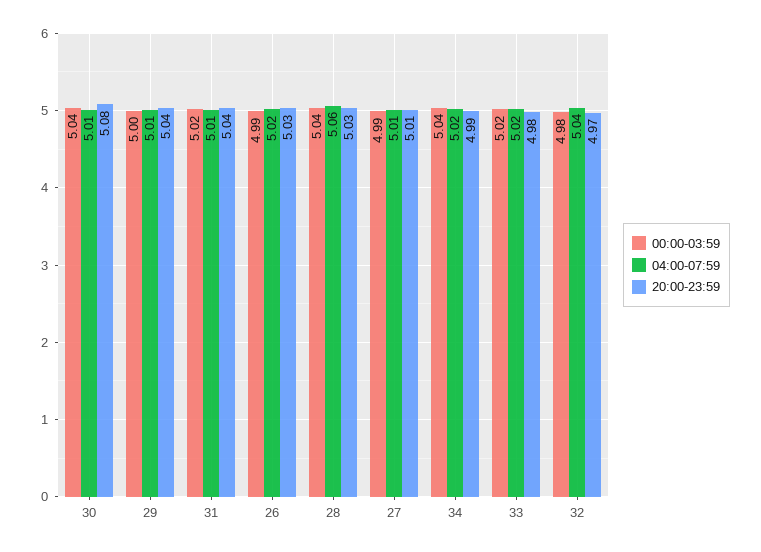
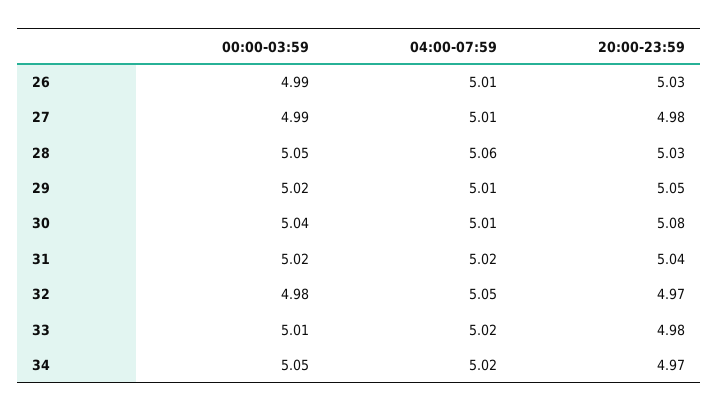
  {
    "00:00-03:59": {
      "30": 5.04,
-     "29": 5,
+     "29": 5.02,
      "31": 5.02,
      "26": 4.99,
-     "28": 5.04,
+     "28": 5.05,
      "27": 4.99,
-     "34": 5.04,
+     "34": 5.05,
-     "33": 5.02,
+     "33": 5.01,
      "32": 4.98
    },
    "04:00-07:59": {
      "30": 5.01,
      "29": 5.01,
-     "31": 5.01,
+     "31": 5.02,
-     "26": 5.02,
+     "26": 5.01,
      "28": 5.06,
      "27": 5.01,
      "34": 5.02,
      "33": 5.02,
-     "32": 5.04
+     "32": 5.05
    },
    "20:00-23:59": {
      "30": 5.08,
-     "29": 5.04,
+     "29": 5.05,
      "31": 5.04,
      "26": 5.03,
      "28": 5.03,
-     "27": 5.01,
+     "27": 4.98,
-     "34": 4.99,
+     "34": 4.97,
      "33": 4.98,
      "32": 4.97
    }
  }

